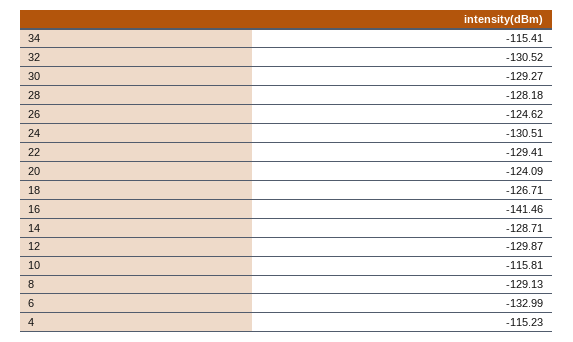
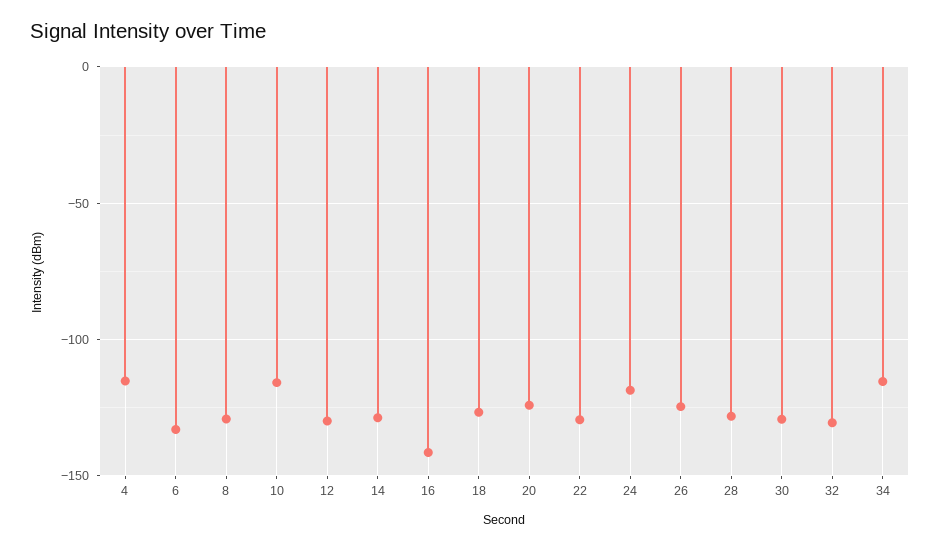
  {
    "34": -115.41,
    "32": -130.52,
    "30": -129.27,
    "28": -128.18,
    "26": -124.62,
-   "24": -130.51,
+   "24": -120,
    "22": -129.41,
    "20": -124.09,
    "18": -126.71,
    "16": -141.46,
    "14": -128.71,
    "12": -129.87,
    "10": -115.81,
    "8": -129.13,
    "6": -132.99,
    "4": -115.23
  }

